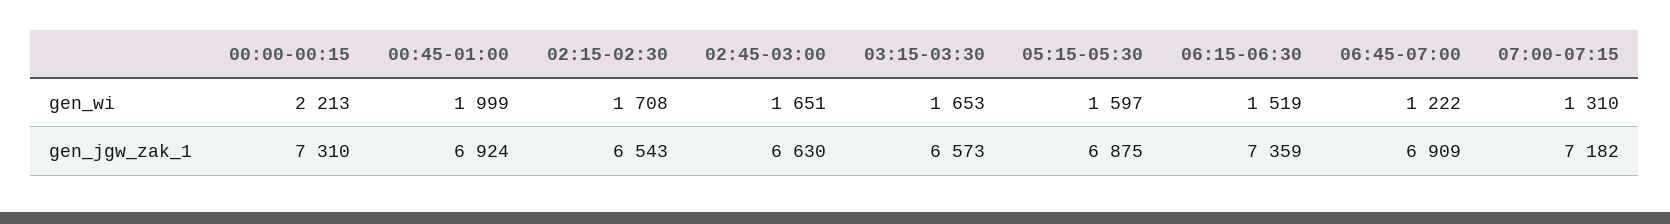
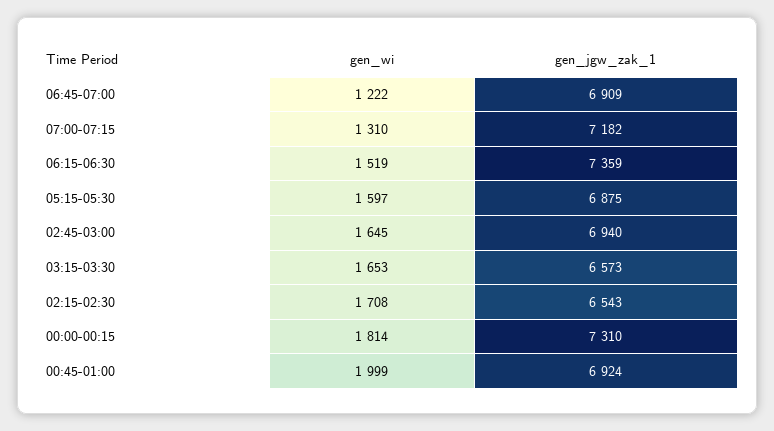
  {
    "00:00-00:15": {
-     "gen_wi": 2213,
+     "gen_wi": 1814,
      "gen_jgw_zak_1": 7310
    },
    "00:45-01:00": {
      "gen_wi": 1999,
      "gen_jgw_zak_1": 6924
    },
    "02:15-02:30": {
      "gen_wi": 1708,
      "gen_jgw_zak_1": 6543
    },
    "02:45-03:00": {
-     "gen_wi": 1651,
+     "gen_wi": 1645,
-     "gen_jgw_zak_1": 6630
+     "gen_jgw_zak_1": 6940
    },
    "03:15-03:30": {
      "gen_wi": 1653,
      "gen_jgw_zak_1": 6573
    },
    "05:15-05:30": {
      "gen_wi": 1597,
      "gen_jgw_zak_1": 6875
    },
    "06:15-06:30": {
      "gen_wi": 1519,
      "gen_jgw_zak_1": 7359
    },
    "06:45-07:00": {
      "gen_wi": 1222,
      "gen_jgw_zak_1": 6909
    },
    "07:00-07:15": {
      "gen_wi": 1310,
      "gen_jgw_zak_1": 7182
    }
  }

